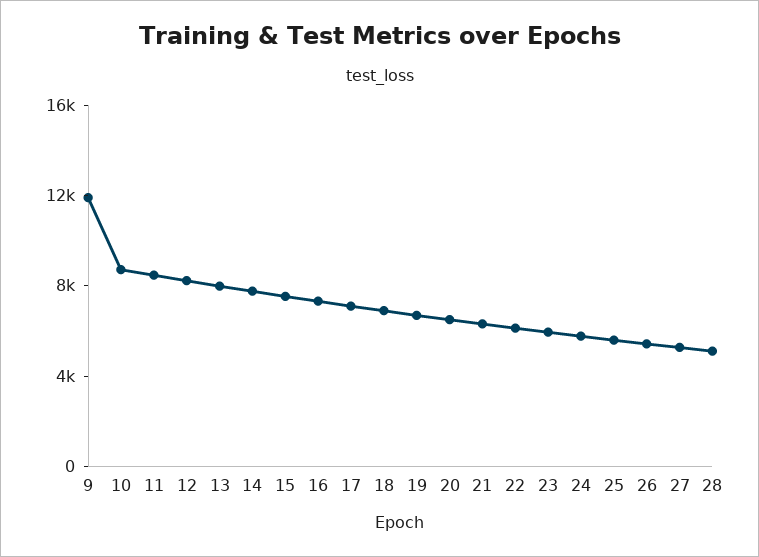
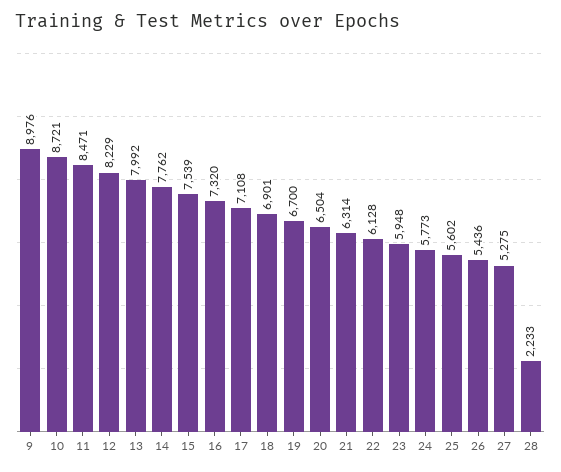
  {
-   "9": 12000,
+   "9": 8976,
    "10": 8721,
    "11": 8471,
    "12": 8229,
    "13": 7992,
    "14": 7762,
    "15": 7539,
    "16": 7320,
    "17": 7108,
    "18": 6901,
    "19": 6700,
    "20": 6504,
    "21": 6314,
    "22": 6128,
    "23": 5948,
    "24": 5773,
    "25": 5602,
    "26": 5436,
    "27": 5275,
-   "28": 5000
+   "28": 2233
  }

